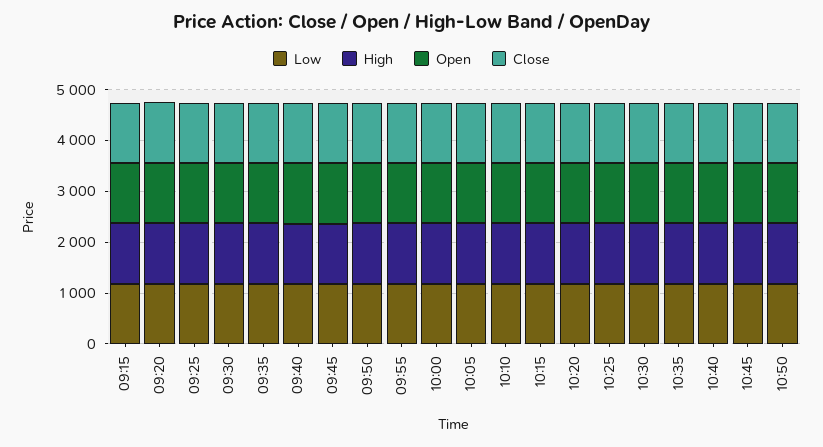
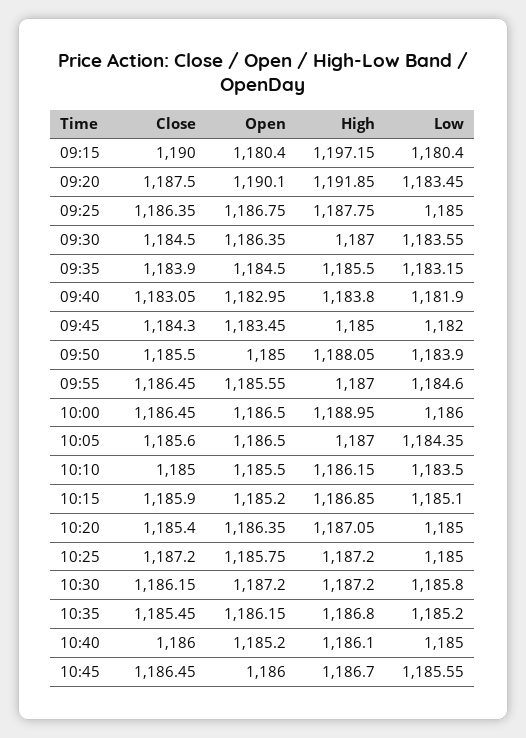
  {
    "Low": {
      "09:15": 1180.4,
      "09:20": 1183.45,
      "09:25": 1185,
      "09:30": 1183.55,
      "09:35": 1183.15,
      "09:40": 1181.9,
      "09:45": 1182,
      "09:50": 1183.9,
      "09:55": 1184.6,
      "10:00": 1186,
      "10:05": 1184.35,
      "10:10": 1183.5,
      "10:15": 1185.1,
      "10:20": 1185,
      "10:25": 1185,
      "10:30": 1185.8,
      "10:35": 1185.2,
      "10:40": 1185,
-     "10:45": 1185.55,
+     "10:45": 1185.55
-     "10:50": 1200
    },
    "High": {
      "09:15": 1197.15,
      "09:20": 1191.85,
      "09:25": 1187.75,
      "09:30": 1187,
      "09:35": 1185.5,
      "09:40": 1183.8,
      "09:45": 1185,
      "09:50": 1188.05,
      "09:55": 1187,
      "10:00": 1188.95,
      "10:05": 1187,
      "10:10": 1186.15,
      "10:15": 1186.85,
      "10:20": 1187.05,
      "10:25": 1187.2,
      "10:30": 1187.2,
      "10:35": 1186.8,
      "10:40": 1186.1,
-     "10:45": 1186.7,
+     "10:45": 1186.7
-     "10:50": 1200
    },
    "Open": {
      "09:15": 1180.4,
      "09:20": 1190.1,
      "09:25": 1186.75,
      "09:30": 1186.35,
      "09:35": 1184.5,
      "09:40": 1182.95,
      "09:45": 1183.45,
      "09:50": 1185,
      "09:55": 1185.55,
      "10:00": 1186.5,
      "10:05": 1186.5,
      "10:10": 1185.5,
      "10:15": 1185.2,
      "10:20": 1186.35,
      "10:25": 1185.75,
      "10:30": 1187.2,
      "10:35": 1186.15,
      "10:40": 1185.2,
-     "10:45": 1186,
+     "10:45": 1186
-     "10:50": 1200
    },
    "Close": {
      "09:15": 1190,
      "09:20": 1187.5,
      "09:25": 1186.35,
      "09:30": 1184.5,
      "09:35": 1183.9,
      "09:40": 1183.05,
      "09:45": 1184.3,
      "09:50": 1185.5,
      "09:55": 1186.45,
      "10:00": 1186.45,
      "10:05": 1185.6,
      "10:10": 1185,
      "10:15": 1185.9,
      "10:20": 1185.4,
      "10:25": 1187.2,
      "10:30": 1186.15,
      "10:35": 1185.45,
      "10:40": 1186,
-     "10:45": 1186.45,
+     "10:45": 1186.45
-     "10:50": 1200
    }
  }

